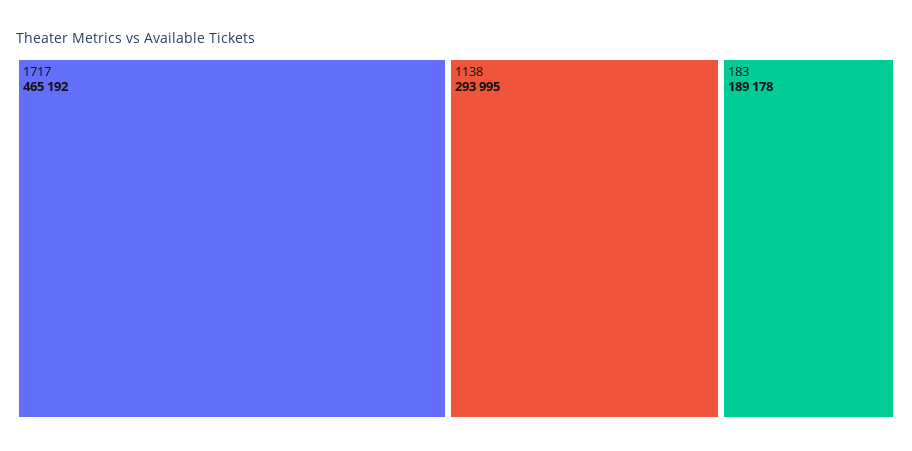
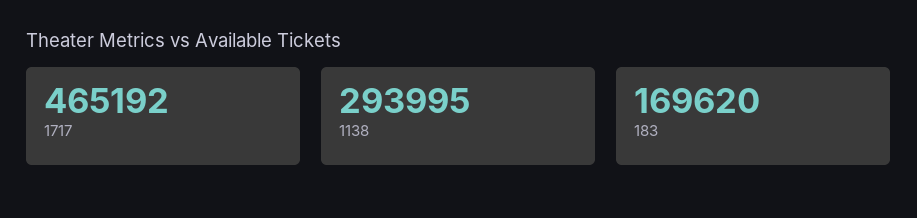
  {
    "1717": 465192,
    "1138": 293995,
-   "183": 189178
+   "183": 169620
  }

